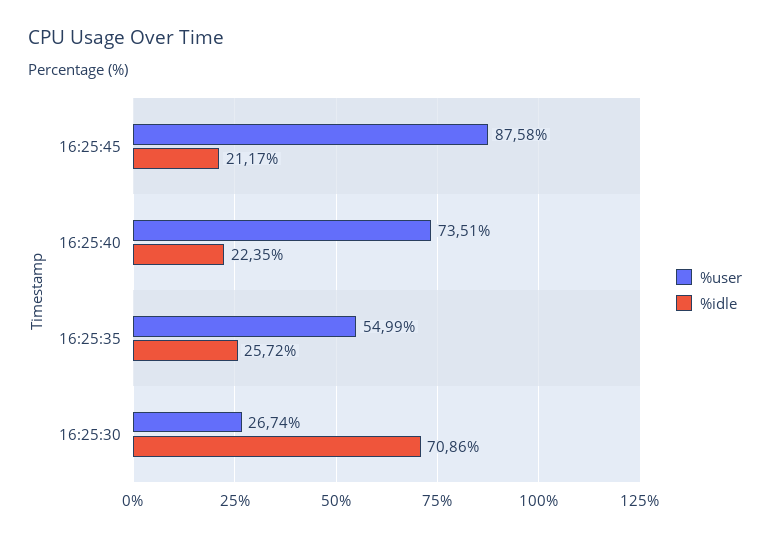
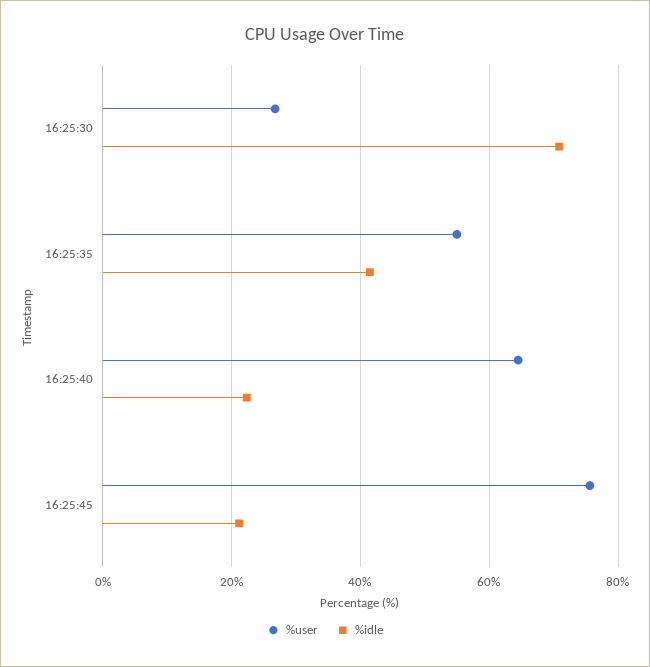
  {
    "%user": {
-     "16:25:45": 87.58,
+     "16:25:45": 76,
-     "16:25:40": 73.51,
+     "16:25:40": 64,
      "16:25:35": 54.99,
      "16:25:30": 26.74
    },
    "%idle": {
      "16:25:45": 21.17,
      "16:25:40": 22.35,
-     "16:25:35": 25.72,
+     "16:25:35": 42,
      "16:25:30": 70.86
    }
  }

